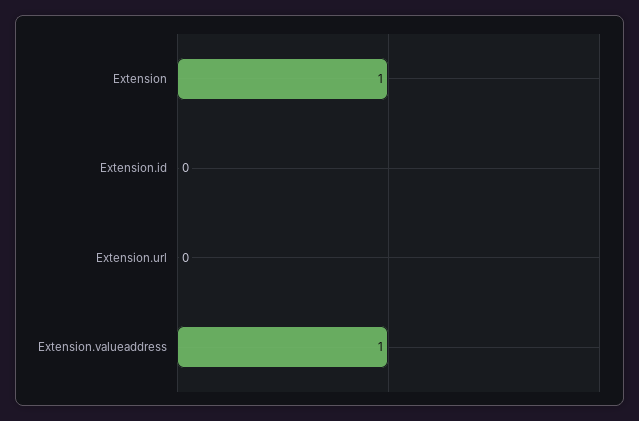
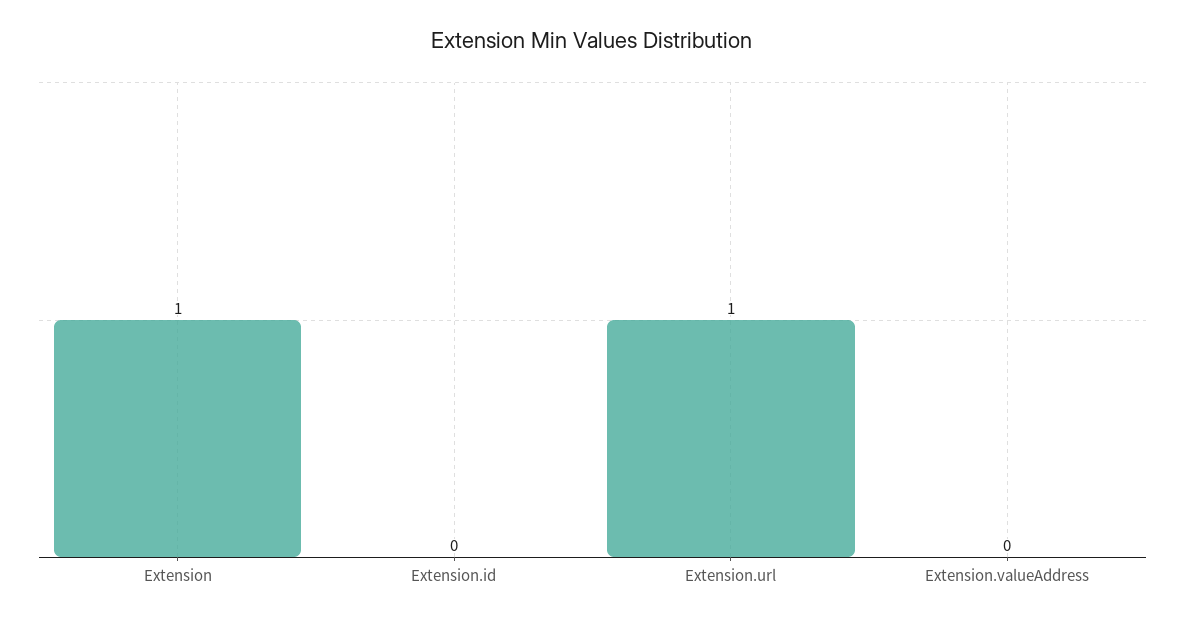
  {
    "Extension": 1,
    "Extension.id": 0,
-   "Extension.url": 0,
+   "Extension.url": 1,
-   "Extension.valueaddress": 1
+   "Extension.valueaddress": 0
  }

